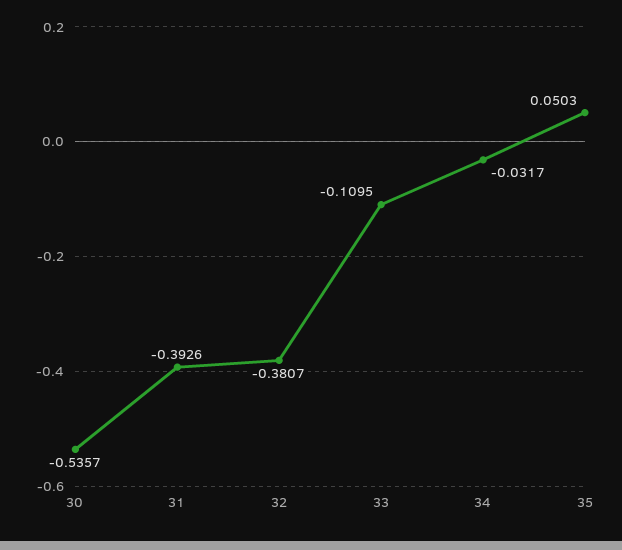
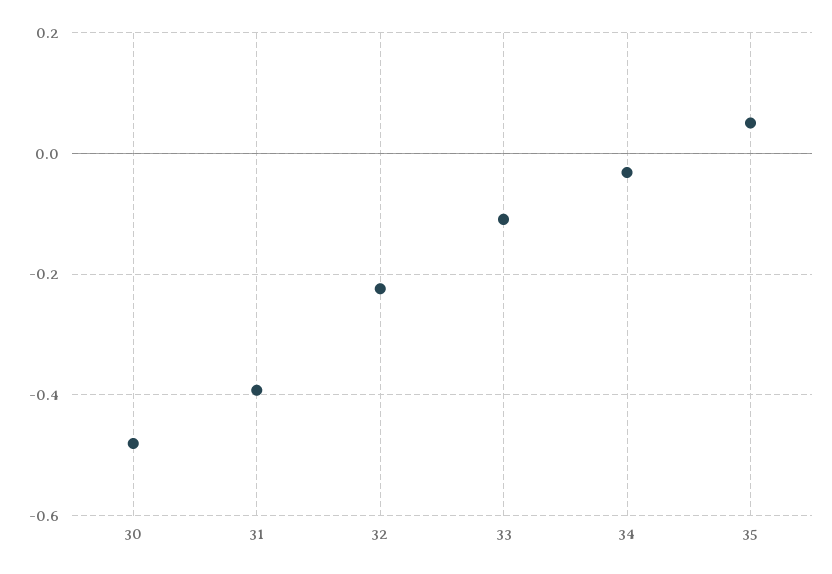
  {
-   "30": -0.5357,
+   "30": -0.48,
    "31": -0.3926,
-   "32": -0.3807,
+   "32": -0.22,
    "33": -0.1095,
    "34": -0.0317,
    "35": 0.0503
  }

